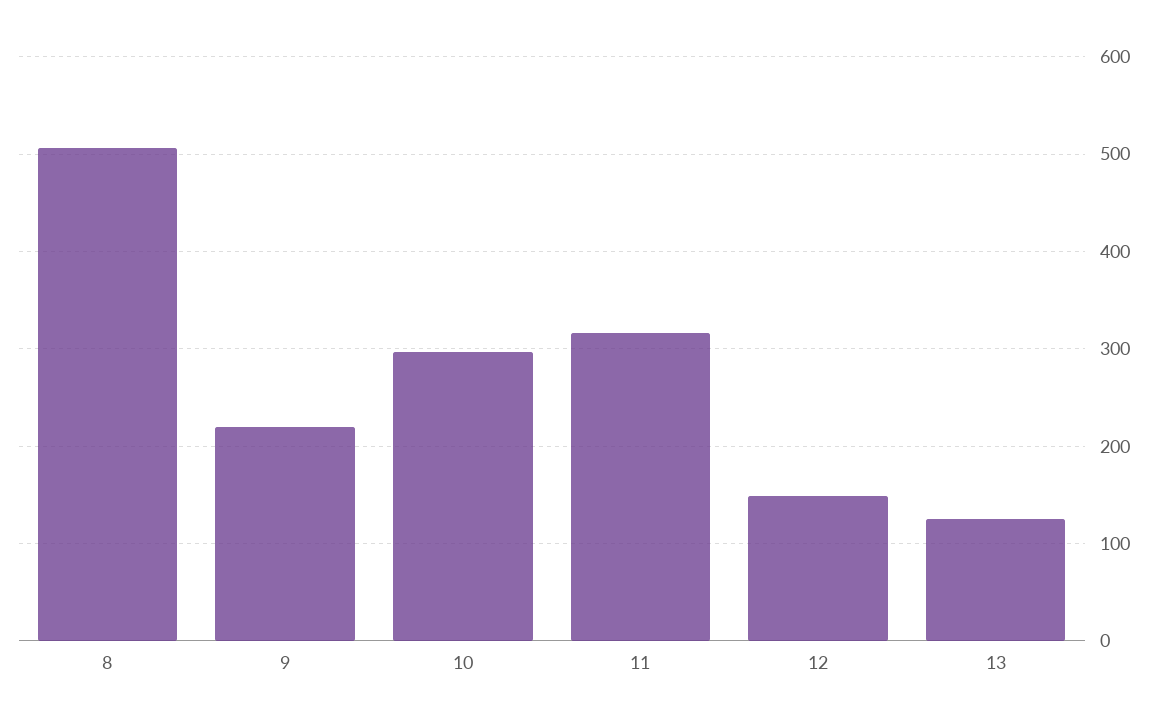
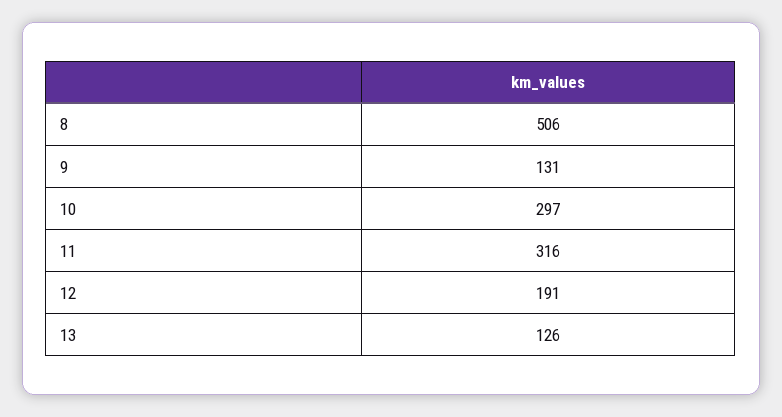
  {
    "8": 506,
-   "9": 220,
+   "9": 131,
    "10": 297,
    "11": 316,
-   "12": 150,
+   "12": 191,
    "13": 126
  }

